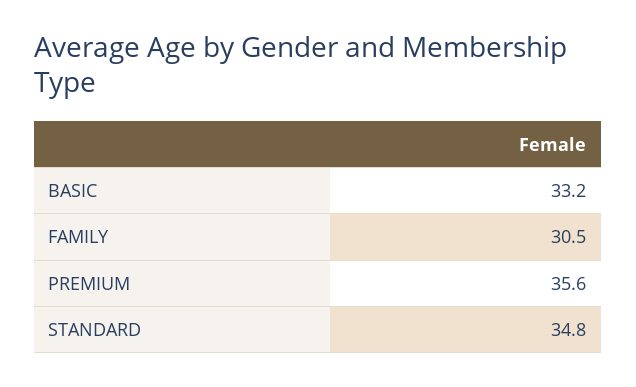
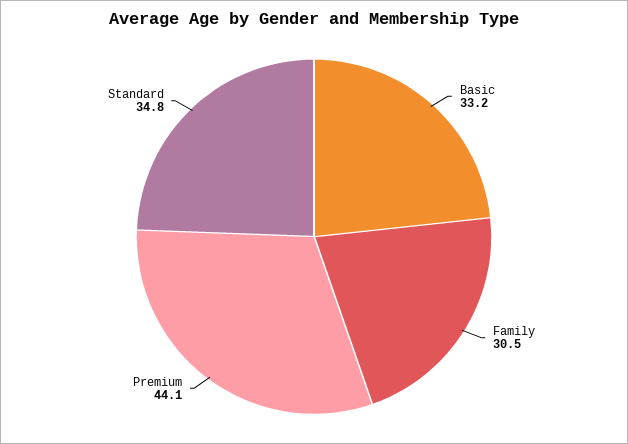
  {
    "BASIC": 33.2,
    "FAMILY": 30.5,
-   "PREMIUM": 35.6,
+   "PREMIUM": 44.1,
    "STANDARD": 34.8
  }

